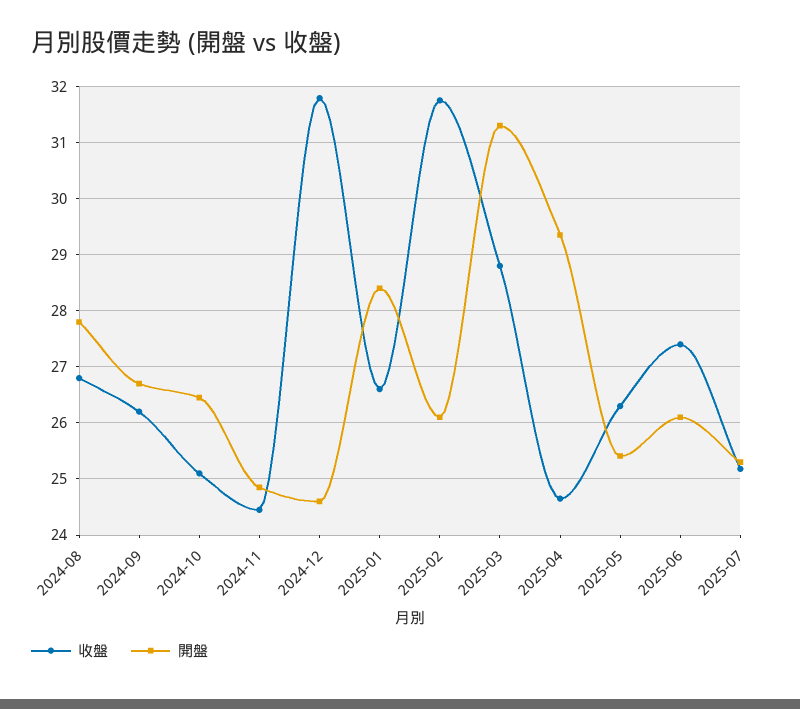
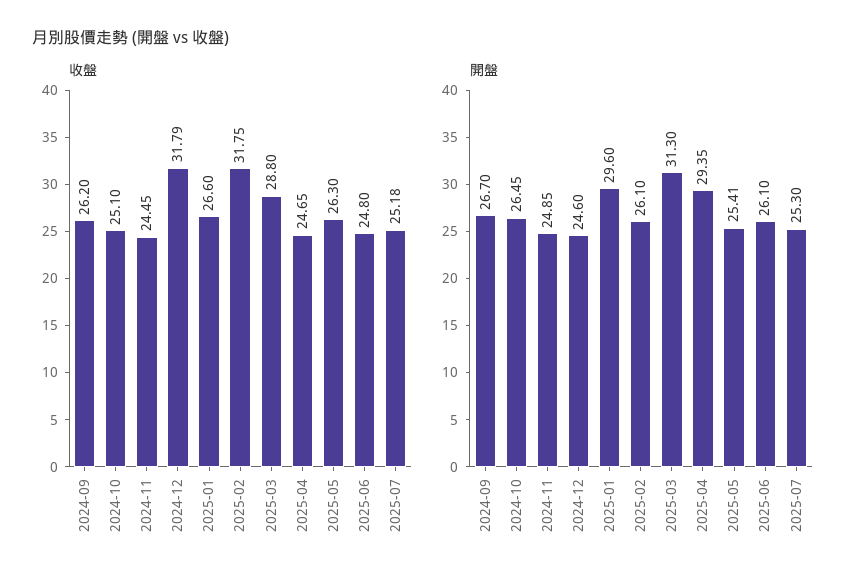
  {
    "收盤": {
-     "2024-08": 26.8,
      "2024-09": 26.2,
      "2024-10": 25.1,
      "2024-11": 24.45,
      "2024-12": 31.79,
      "2025-01": 26.6,
      "2025-02": 31.75,
      "2025-03": 28.8,
      "2025-04": 24.65,
      "2025-05": 26.3,
-     "2025-06": 27.4,
+     "2025-06": 24.8,
      "2025-07": 25.18
    },
    "開盤": {
-     "2024-08": 27.8,
      "2024-09": 26.7,
      "2024-10": 26.45,
      "2024-11": 24.85,
      "2024-12": 24.6,
-     "2025-01": 28.4,
+     "2025-01": 29.6,
      "2025-02": 26.1,
      "2025-03": 31.3,
      "2025-04": 29.35,
      "2025-05": 25.41,
      "2025-06": 26.1,
      "2025-07": 25.3
    }
  }

